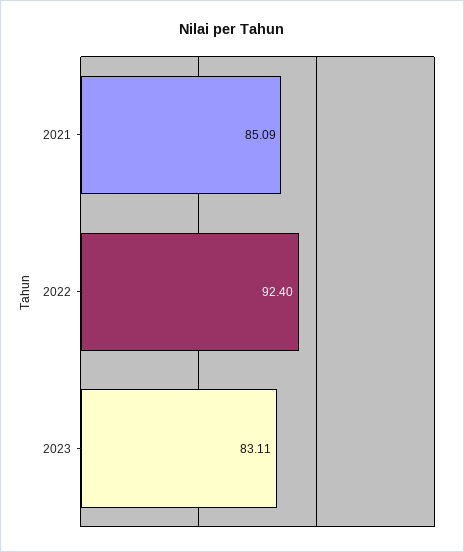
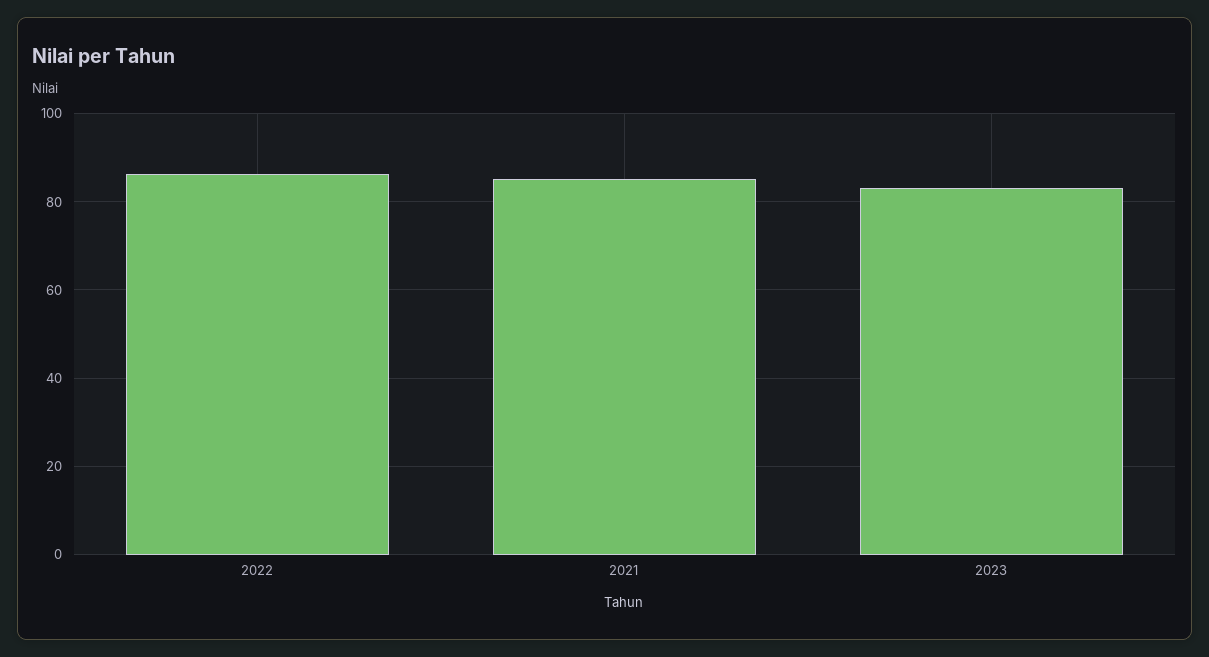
  {
    "2021": 85.09,
-   "2022": 92.4,
+   "2022": 86,
    "2023": 83.11
  }

